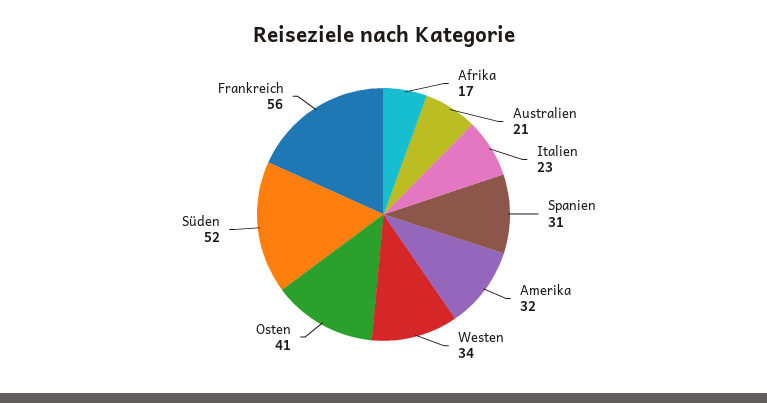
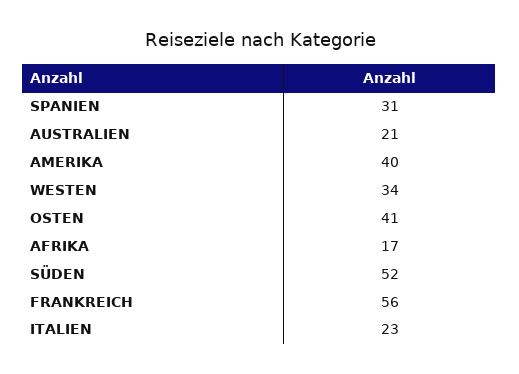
  {
    "Afrika": 17,
    "Australien": 21,
    "Italien": 23,
    "Spanien": 31,
-   "Amerika": 32,
+   "Amerika": 40,
    "Westen": 34,
    "Osten": 41,
    "Süden": 52,
    "Frankreich": 56
  }

